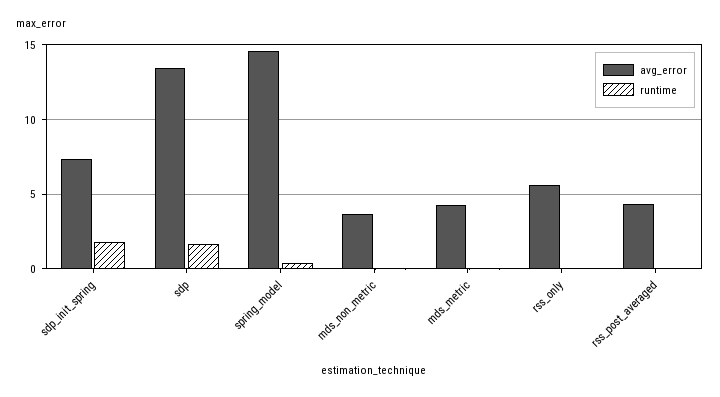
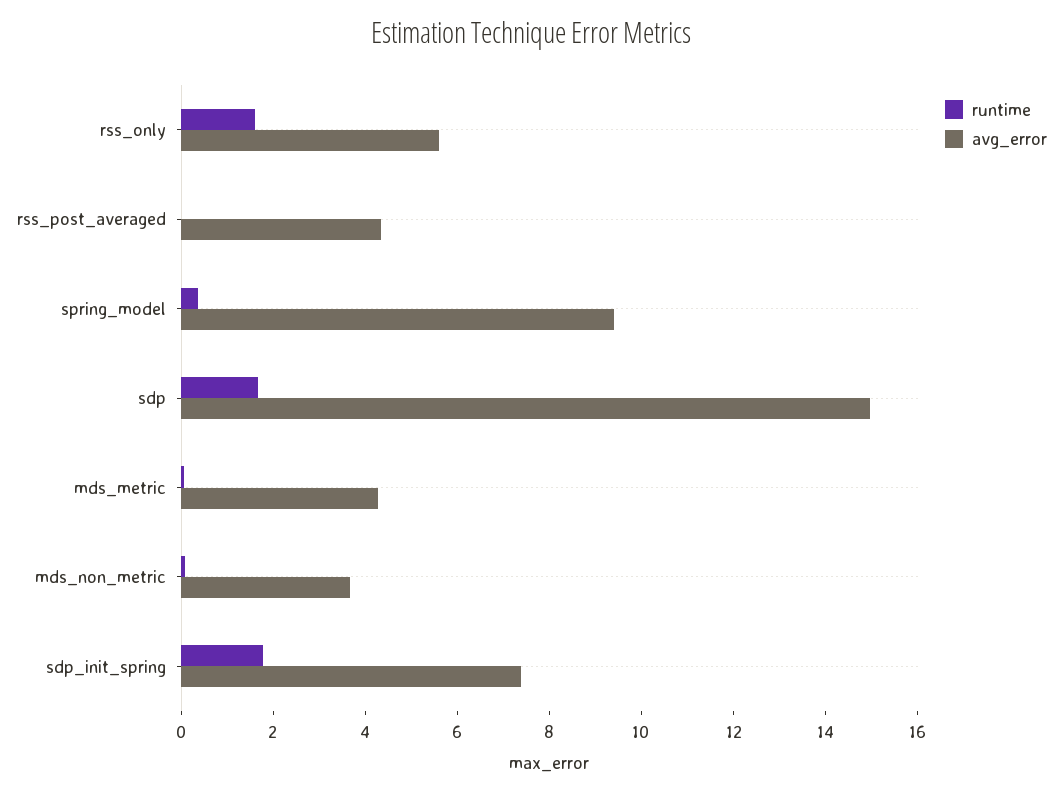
  {
    "avg_error": {
      "sdp_init_spring": 7.5,
-     "sdp": 13.5,
+     "sdp": 15,
-     "spring_model": 14.5,
+     "spring_model": 9.5,
      "mds_non_metric": 3.5,
      "mds_metric": 4.5,
      "rss_only": 5.5,
      "rss_post_averaged": 4.5
    },
    "runtime": {
      "sdp_init_spring": 2,
      "sdp": 1.5,
      "spring_model": 0.5,
      "mds_non_metric": 0,
      "mds_metric": 0,
-     "rss_only": 0,
+     "rss_only": 1.5,
      "rss_post_averaged": 0
    }
  }

